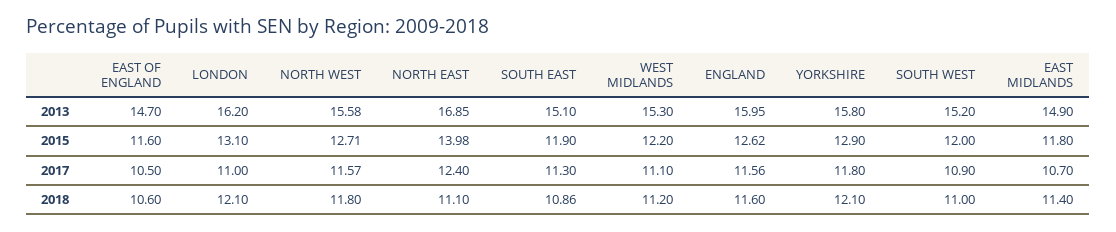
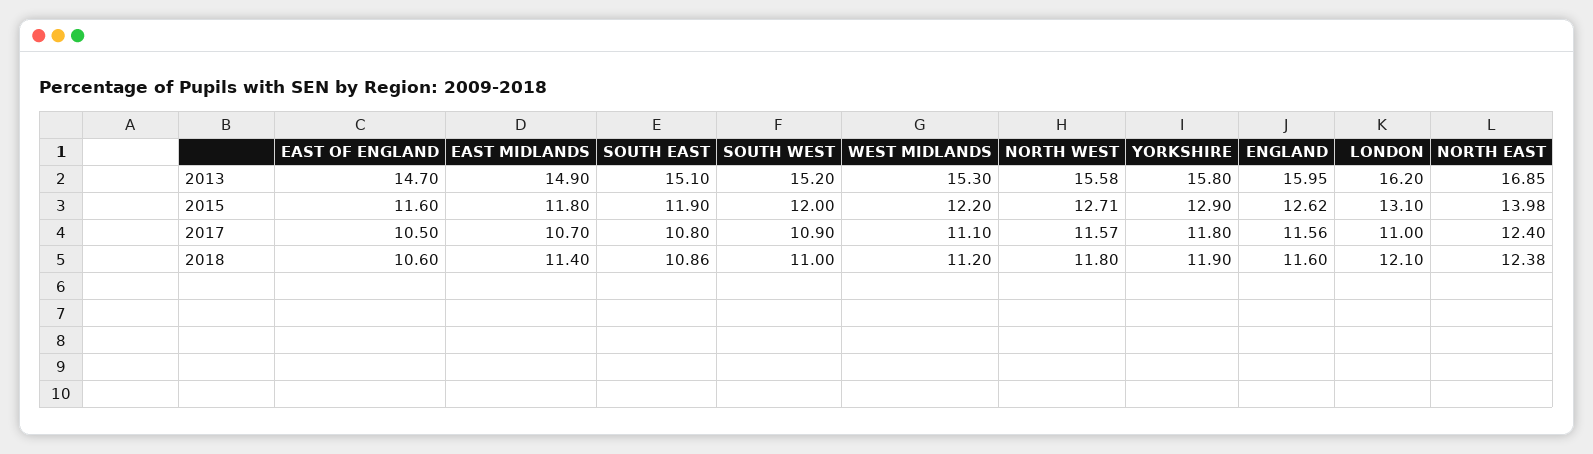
  {
    "EAST OF ENGLAND": {
      "2013": 14.7,
      "2015": 11.6,
      "2017": 10.5,
      "2018": 10.6
    },
    "LONDON": {
      "2013": 16.2,
      "2015": 13.1,
      "2017": 11,
      "2018": 12.1
    },
    "NORTH WEST": {
      "2013": 15.58,
      "2015": 12.71,
      "2017": 11.57,
      "2018": 11.8
    },
    "NORTH EAST": {
      "2013": 16.85,
      "2015": 13.98,
      "2017": 12.4,
-     "2018": 11.1
+     "2018": 12.38
    },
    "SOUTH EAST": {
      "2013": 15.1,
      "2015": 11.9,
-     "2017": 11.3,
+     "2017": 10.8,
      "2018": 10.86
    },
    "WEST MIDLANDS": {
      "2013": 15.3,
      "2015": 12.2,
      "2017": 11.1,
      "2018": 11.2
    },
    "ENGLAND": {
      "2013": 15.95,
      "2015": 12.62,
      "2017": 11.56,
      "2018": 11.6
    },
    "YORKSHIRE": {
      "2013": 15.8,
      "2015": 12.9,
      "2017": 11.8,
-     "2018": 12.1
+     "2018": 11.9
    },
    "SOUTH WEST": {
      "2013": 15.2,
      "2015": 12,
      "2017": 10.9,
      "2018": 11
    },
    "EAST MIDLANDS": {
      "2013": 14.9,
      "2015": 11.8,
      "2017": 10.7,
      "2018": 11.4
    }
  }

